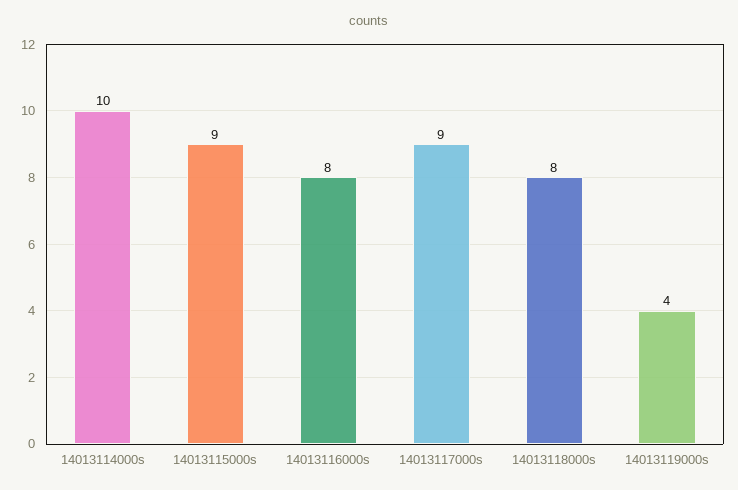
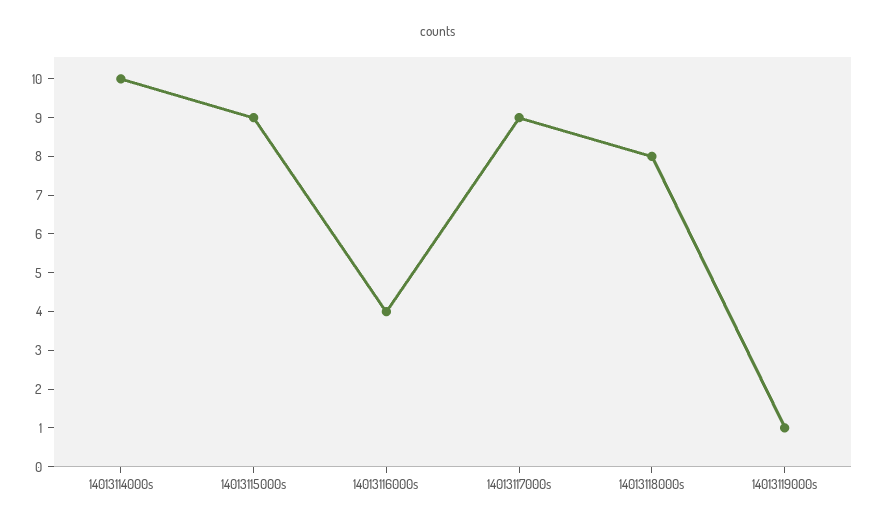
  {
    "14013114000s": 10,
    "14013115000s": 9,
-   "14013116000s": 8,
+   "14013116000s": 4,
    "14013117000s": 9,
    "14013118000s": 8,
-   "14013119000s": 4
+   "14013119000s": 1
  }

